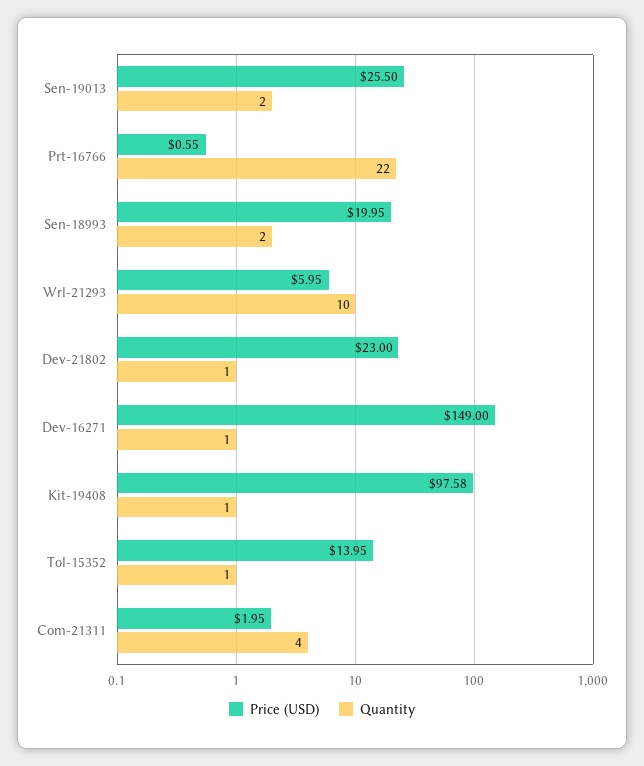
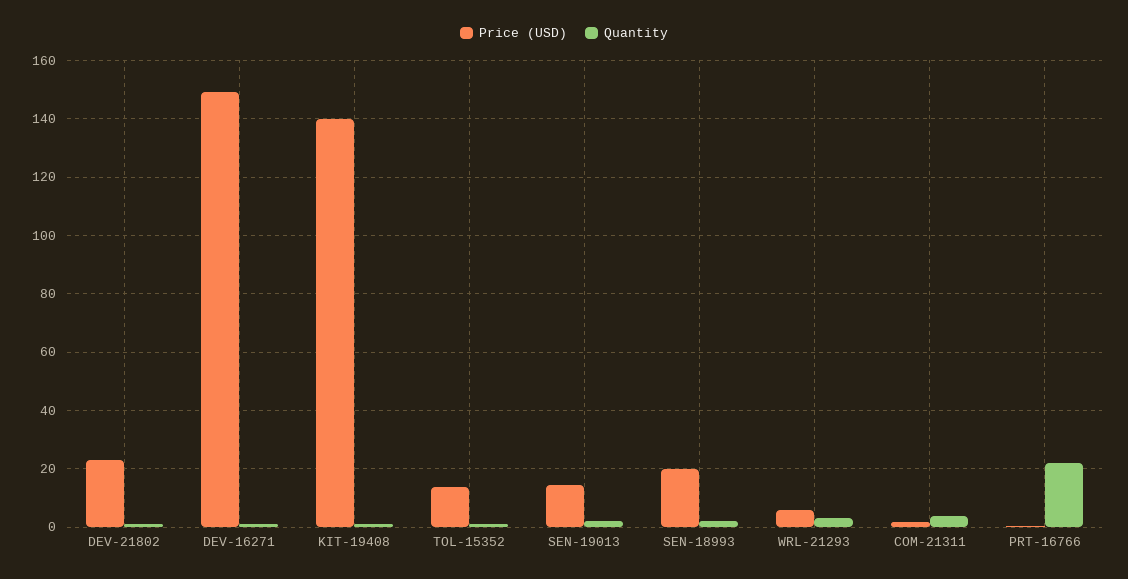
  {
    "Price (USD)": {
-     "Sen-19013": 25.5,
+     "Sen-19013": 15,
      "Prt-16766": 0.55,
      "Sen-18993": 19.95,
      "Wrl-21293": 5.95,
      "Dev-21802": 23,
      "Dev-16271": 149,
-     "Kit-19408": 97.58,
+     "Kit-19408": 140,
      "Tol-15352": 13.95,
      "Com-21311": 1.95
    },
    "Quantity": {
      "Sen-19013": 2,
      "Prt-16766": 22,
      "Sen-18993": 2,
-     "Wrl-21293": 10,
+     "Wrl-21293": 2.5,
      "Dev-21802": 1,
      "Dev-16271": 1,
      "Kit-19408": 1,
      "Tol-15352": 1,
      "Com-21311": 4
    }
  }

